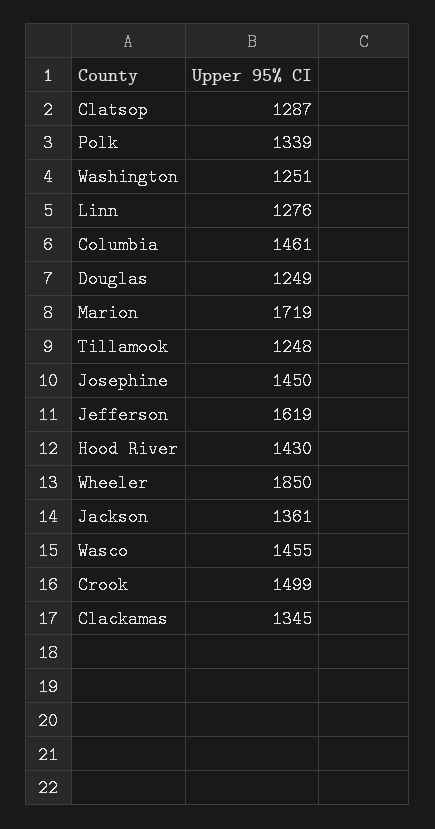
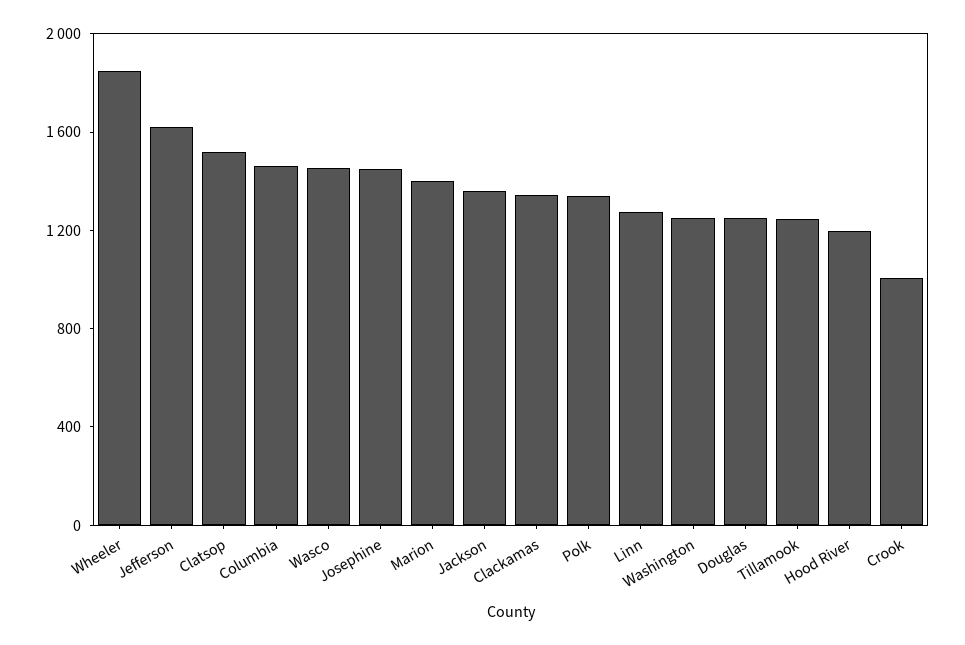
  {
-   "Clatsop": 1287,
+   "Clatsop": 1500,
    "Polk": 1339,
    "Washington": 1251,
    "Linn": 1276,
    "Columbia": 1461,
    "Douglas": 1249,
-   "Marion": 1719,
+   "Marion": 1400,
    "Tillamook": 1248,
    "Josephine": 1450,
    "Jefferson": 1619,
-   "Hood River": 1430,
+   "Hood River": 1200,
    "Wheeler": 1850,
    "Jackson": 1361,
    "Wasco": 1455,
-   "Crook": 1499,
+   "Crook": 1000,
    "Clackamas": 1345
  }

